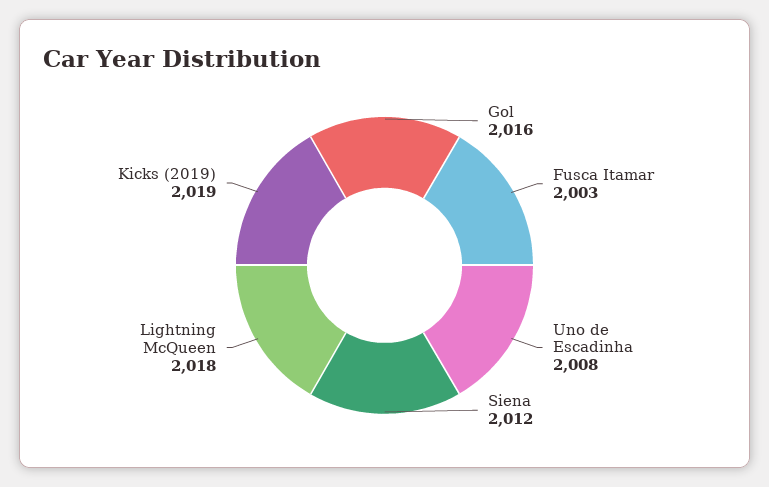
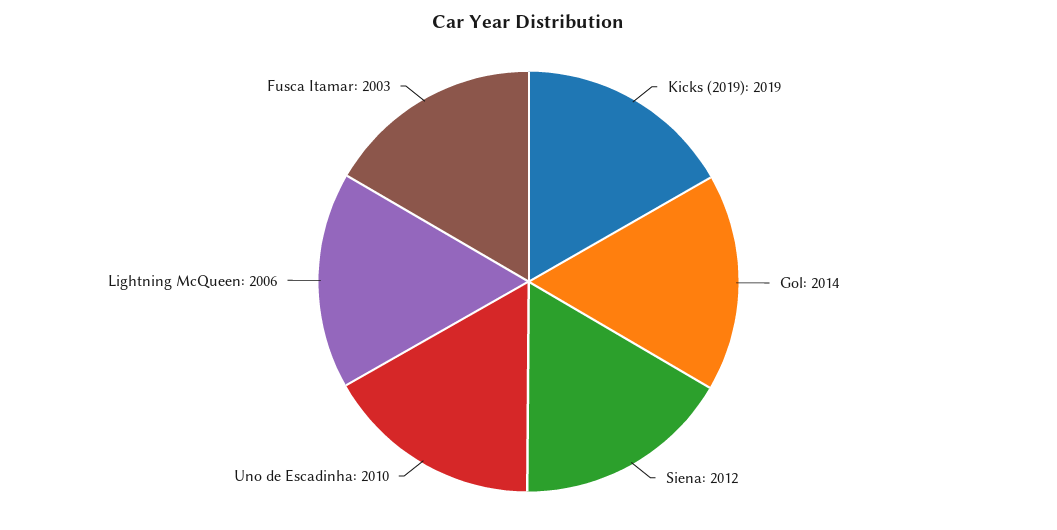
  {
-   "Gol": 2016,
+   "Gol": 2014,
    "Fusca Itamar": 2003,
-   "Uno de Escadinha": 2008,
+   "Uno de Escadinha": 2010,
    "Siena": 2012,
-   "Lightning McQueen": 2018,
+   "Lightning McQueen": 2006,
    "Kicks (2019)": 2019
  }

